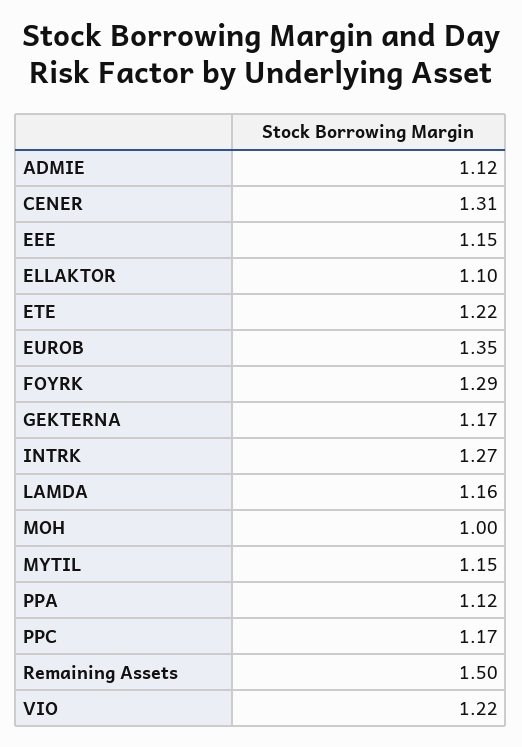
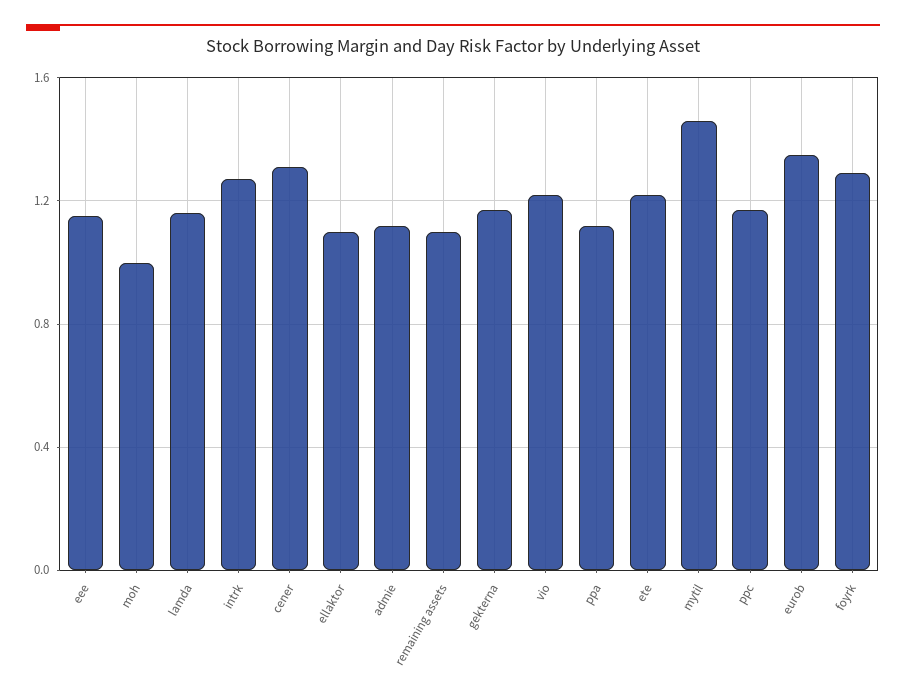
  {
    "ADMIE": 1.12,
    "CENER": 1.31,
    "EEE": 1.15,
    "ELLAKTOR": 1.1,
    "ETE": 1.22,
    "EUROB": 1.35,
    "FOYRK": 1.29,
    "GEKTERNA": 1.17,
    "INTRK": 1.27,
    "LAMDA": 1.16,
    "MOH": 1,
-   "MYTIL": 1.15,
+   "MYTIL": 1.45,
    "PPA": 1.12,
    "PPC": 1.17,
-   "Remaining Assets": 1.5,
+   "Remaining Assets": 1.1,
    "VIO": 1.22
  }

